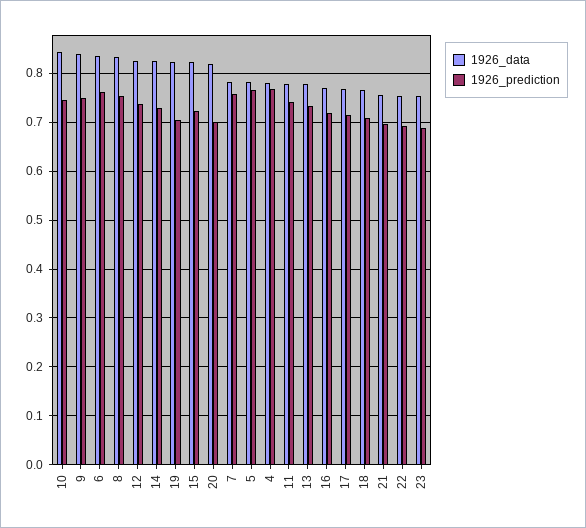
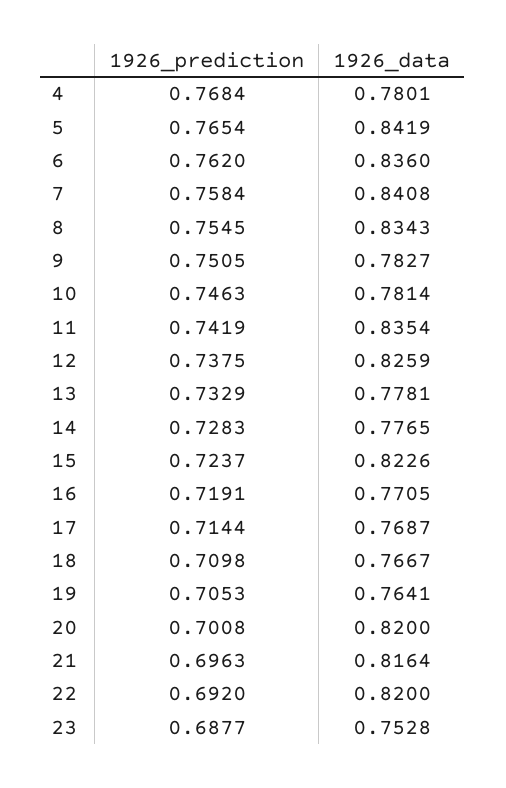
  {
    "1926_data": {
-     "10": 0.84,
+     "10": 0.7814,
-     "9": 0.84,
+     "9": 0.7827,
      "6": 0.836,
      "8": 0.8343,
      "12": 0.8259,
-     "14": 0.82,
+     "14": 0.7765,
-     "19": 0.82,
+     "19": 0.7641,
      "15": 0.8226,
      "20": 0.82,
-     "7": 0.78,
+     "7": 0.8408,
-     "5": 0.78,
+     "5": 0.8419,
      "4": 0.7801,
-     "11": 0.78,
+     "11": 0.8354,
      "13": 0.7781,
      "16": 0.7705,
      "17": 0.7687,
      "18": 0.7667,
-     "21": 0.76,
+     "21": 0.8164,
-     "22": 0.76,
+     "22": 0.82,
      "23": 0.7528
    },
    "1926_prediction": {
      "10": 0.7463,
      "9": 0.7505,
      "6": 0.762,
      "8": 0.7545,
      "12": 0.7375,
      "14": 0.7283,
      "19": 0.7053,
      "15": 0.7237,
      "20": 0.7008,
      "7": 0.7584,
      "5": 0.7654,
      "4": 0.7684,
      "11": 0.7419,
      "13": 0.7329,
      "16": 0.7191,
      "17": 0.7144,
      "18": 0.7098,
      "21": 0.6963,
      "22": 0.692,
      "23": 0.6877
    }
  }

